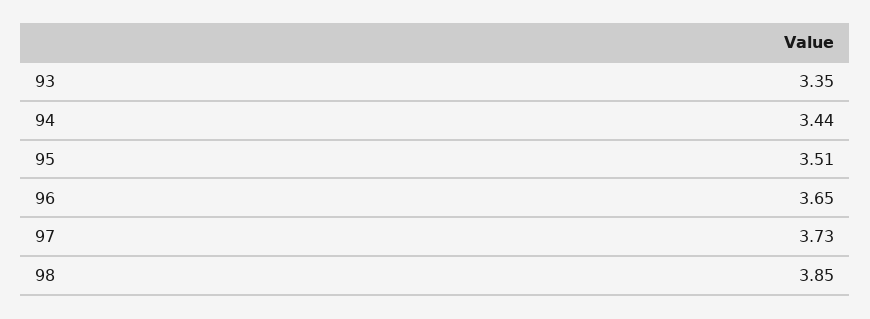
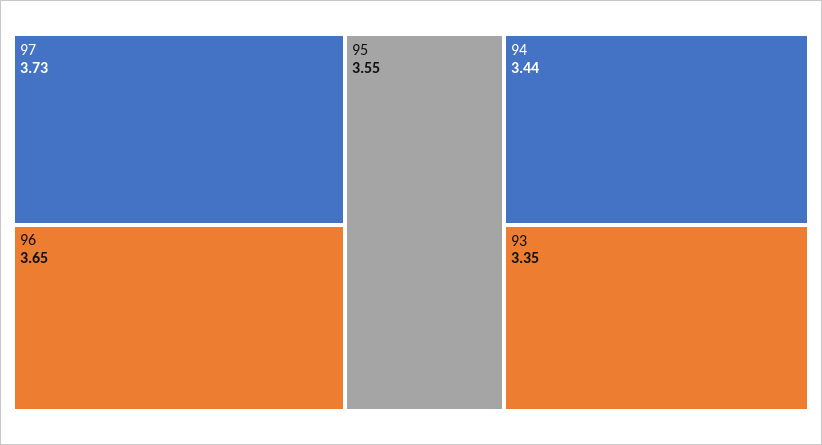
  {
    "93": 3.35,
    "94": 3.44,
-   "95": 3.51,
+   "95": 3.55,
    "96": 3.65,
-   "97": 3.73,
+   "97": 3.73
-   "98": 3.85
  }

